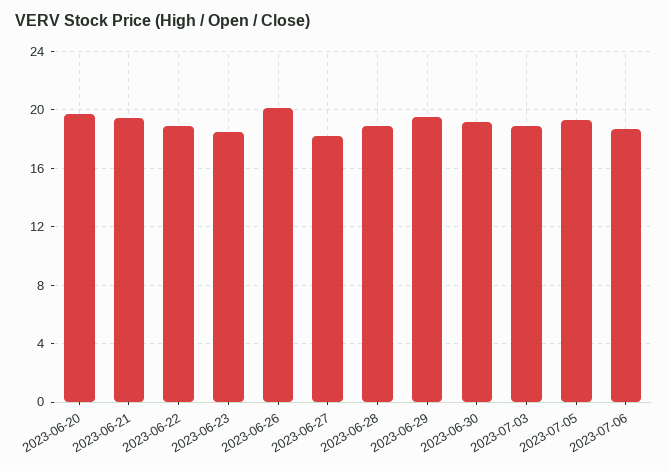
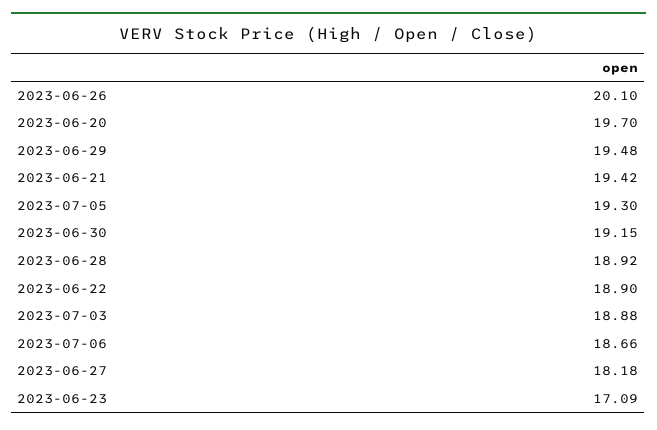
  {
    "2023-06-20": 19.7,
    "2023-06-21": 19.42,
    "2023-06-22": 18.9,
-   "2023-06-23": 18.5,
+   "2023-06-23": 17.09,
    "2023-06-26": 20.1,
    "2023-06-27": 18.18,
    "2023-06-28": 18.92,
    "2023-06-29": 19.48,
    "2023-06-30": 19.15,
    "2023-07-03": 18.88,
    "2023-07-05": 19.3,
    "2023-07-06": 18.66
  }

